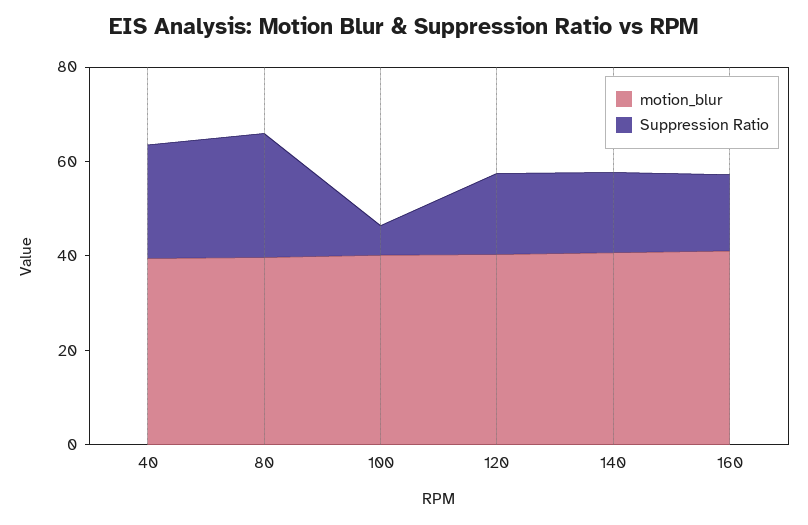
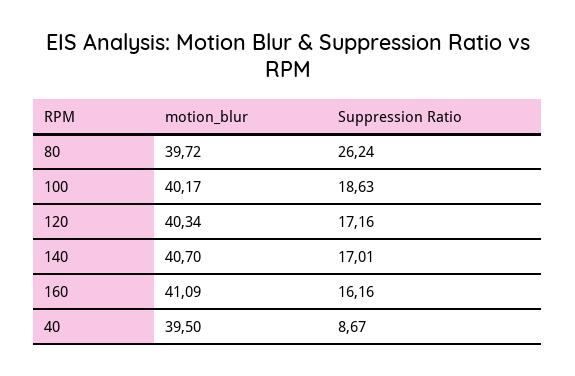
  {
    "motion_blur": {
      "40": 39.5,
      "80": 39.72,
      "100": 40.17,
      "120": 40.34,
      "140": 40.7,
      "160": 41.09
    },
    "Suppression Ratio": {
-     "40": 25,
+     "40": 8.67,
      "80": 26.24,
-     "100": 5,
+     "100": 18.63,
      "120": 17.16,
      "140": 17.01,
      "160": 16.16
    }
  }

